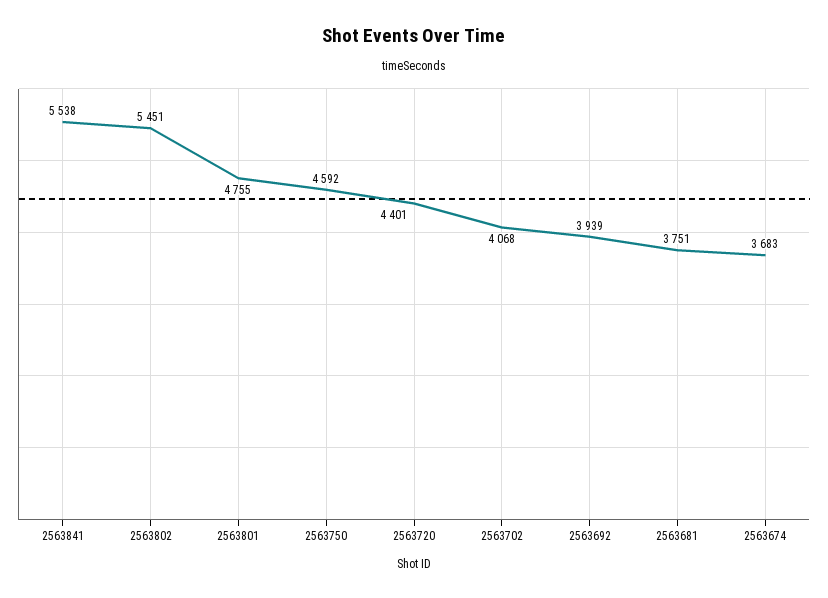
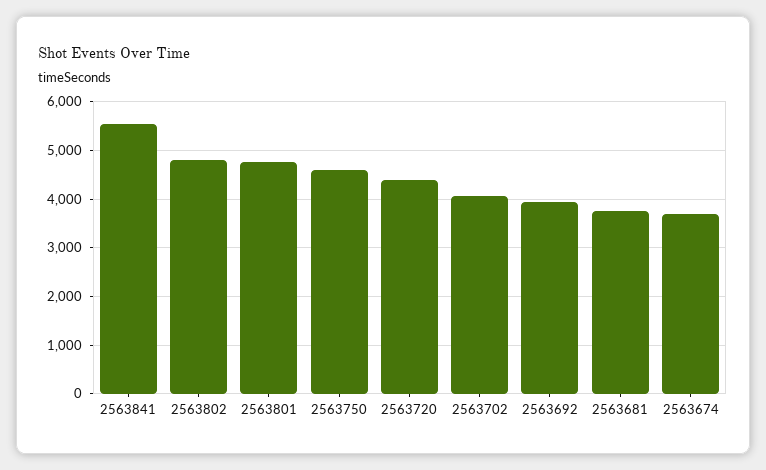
  {
    "2563841": 5538,
-   "2563802": 5451,
+   "2563802": 4800,
    "2563801": 4755,
    "2563750": 4592,
    "2563720": 4401,
    "2563702": 4068,
    "2563692": 3939,
    "2563681": 3751,
    "2563674": 3683
  }

